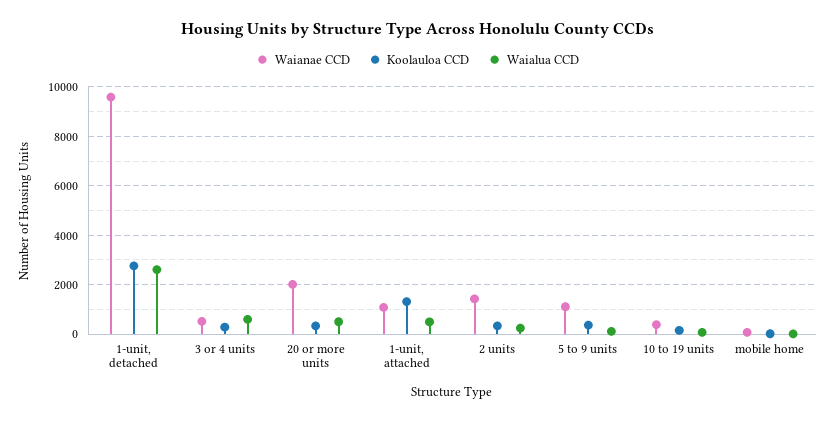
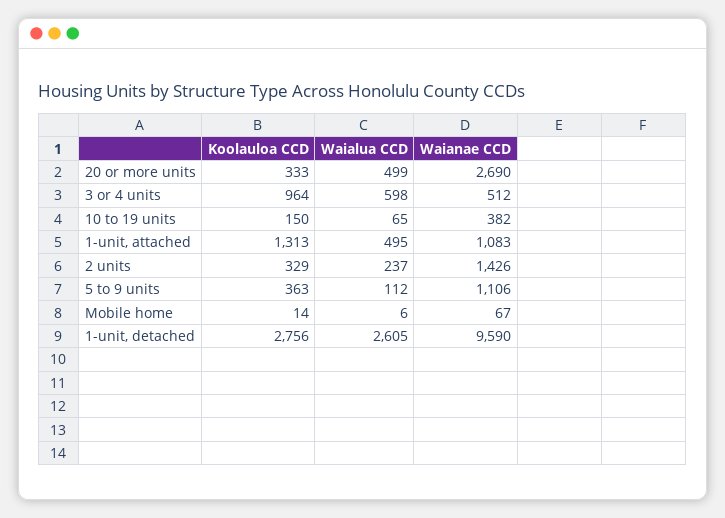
  {
    "Waianae CCD": {
      "1-unit, detached": 9590,
      "3 or 4 units": 512,
-     "20 or more units": 2000,
+     "20 or more units": 2690,
      "1-unit, attached": 1083,
      "2 units": 1426,
      "5 to 9 units": 1106,
      "10 to 19 units": 382,
      "mobile home": 67
    },
    "Koolauloa CCD": {
      "1-unit, detached": 2756,
-     "3 or 4 units": 250,
+     "3 or 4 units": 964,
      "20 or more units": 333,
      "1-unit, attached": 1313,
      "2 units": 329,
      "5 to 9 units": 363,
      "10 to 19 units": 150,
      "mobile home": 14
    },
    "Waialua CCD": {
      "1-unit, detached": 2605,
      "3 or 4 units": 598,
      "20 or more units": 499,
      "1-unit, attached": 495,
      "2 units": 237,
      "5 to 9 units": 112,
      "10 to 19 units": 65,
      "mobile home": 6
    }
  }

